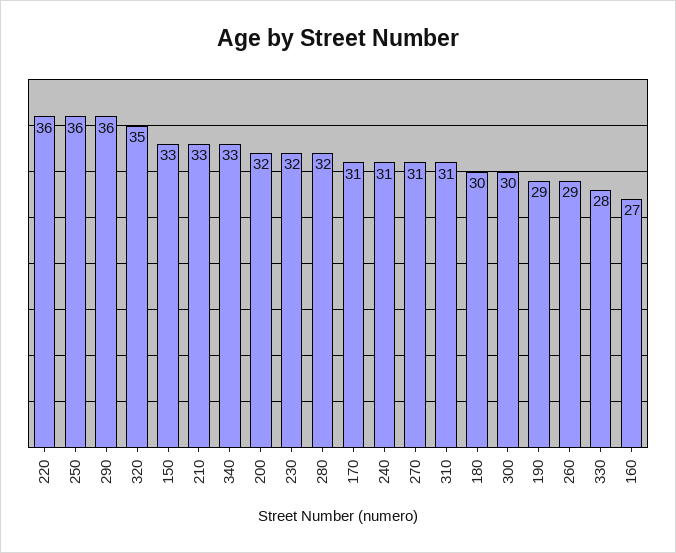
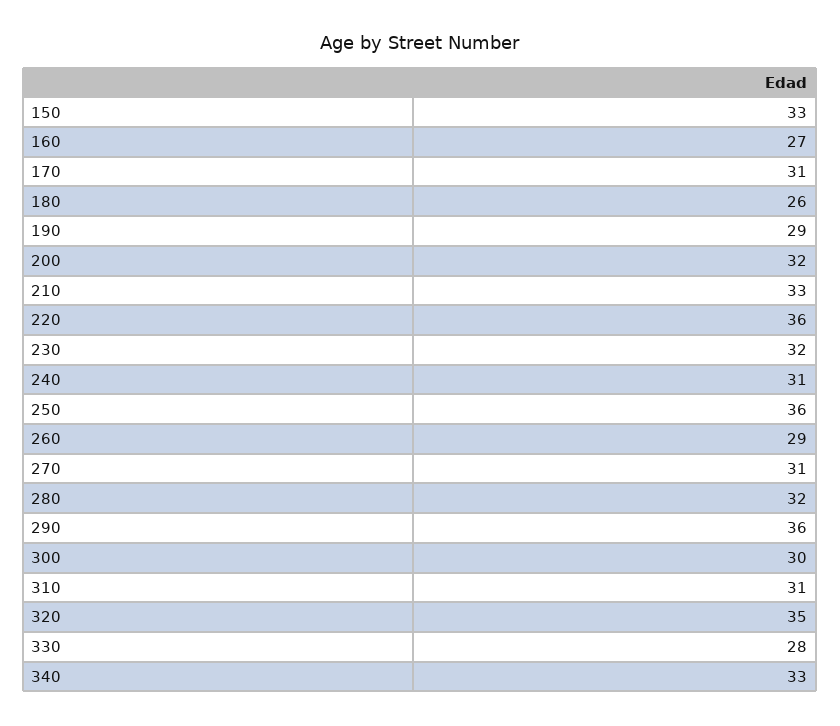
  {
    "220": 36,
    "250": 36,
    "290": 36,
    "320": 35,
    "150": 33,
    "210": 33,
    "340": 33,
    "200": 32,
    "230": 32,
    "280": 32,
    "170": 31,
    "240": 31,
    "270": 31,
    "310": 31,
-   "180": 30,
+   "180": 26,
    "300": 30,
    "190": 29,
    "260": 29,
    "330": 28,
    "160": 27
  }

